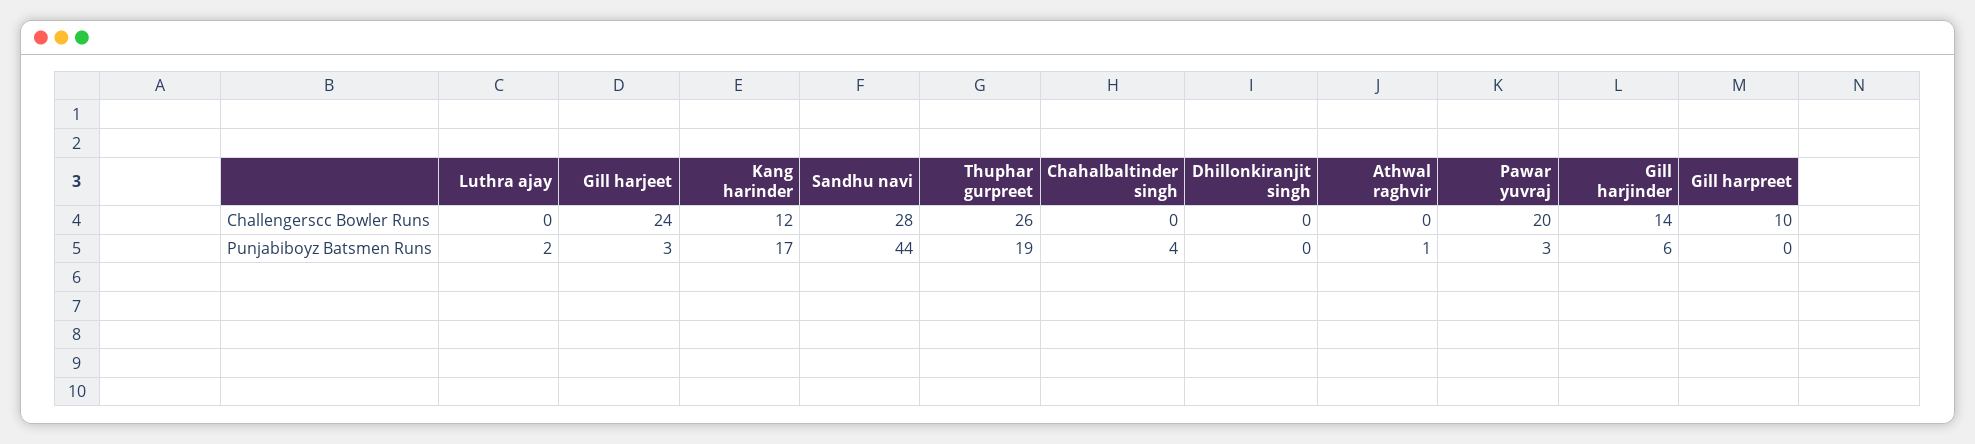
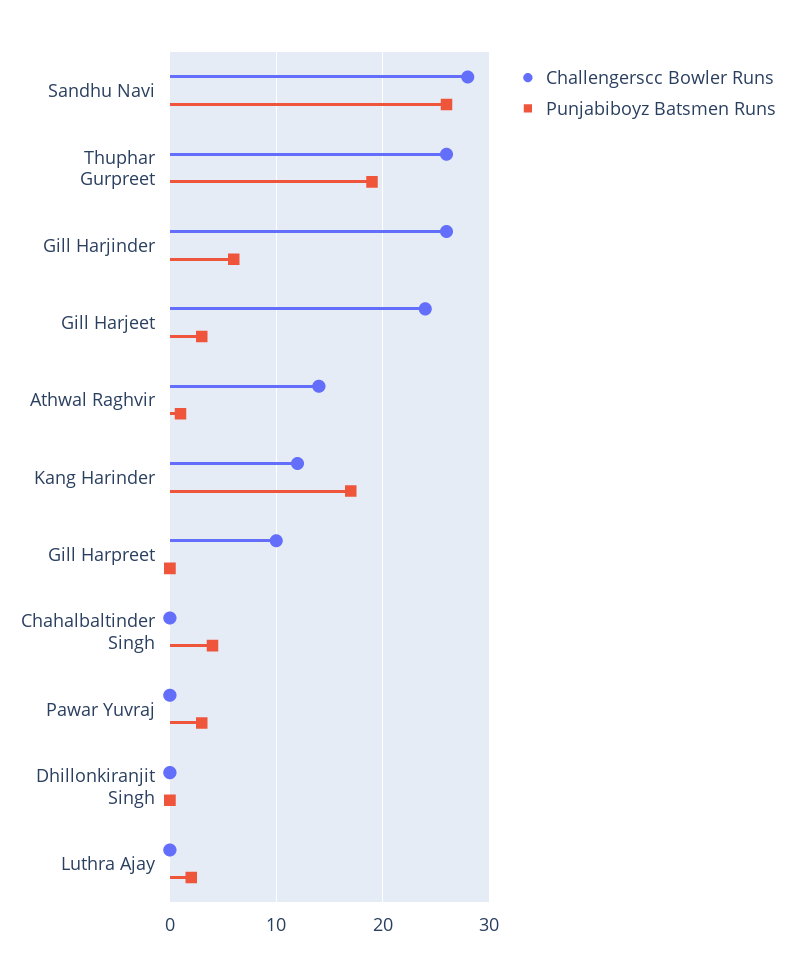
  {
    "Challengerscc Bowler Runs": {
      "Luthra ajay": 0,
      "Gill harjeet": 24,
      "Kang harinder": 12,
      "Sandhu navi": 28,
      "Thuphar gurpreet": 26,
      "Chahalbaltinder singh": 0,
      "Dhillonkiranjit singh": 0,
-     "Athwal raghvir": 0,
+     "Athwal raghvir": 14,
-     "Pawar yuvraj": 20,
+     "Pawar yuvraj": 0,
-     "Gill harjinder": 14,
+     "Gill harjinder": 26,
      "Gill harpreet": 10
    },
    "Punjabiboyz Batsmen Runs": {
      "Luthra ajay": 2,
      "Gill harjeet": 3,
      "Kang harinder": 17,
-     "Sandhu navi": 44,
+     "Sandhu navi": 26,
      "Thuphar gurpreet": 19,
      "Chahalbaltinder singh": 4,
      "Dhillonkiranjit singh": 0,
      "Athwal raghvir": 1,
      "Pawar yuvraj": 3,
      "Gill harjinder": 6,
      "Gill harpreet": 0
    }
  }

